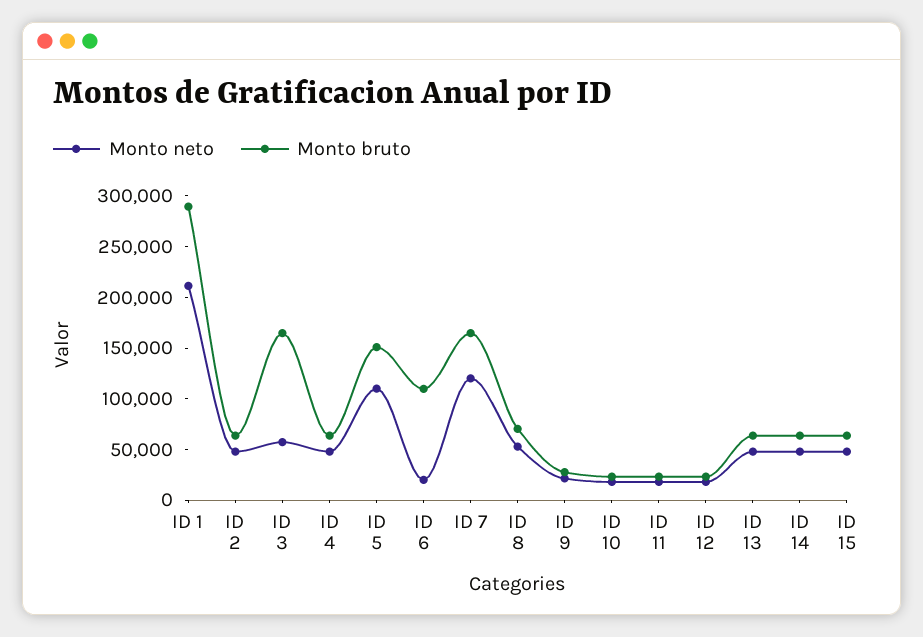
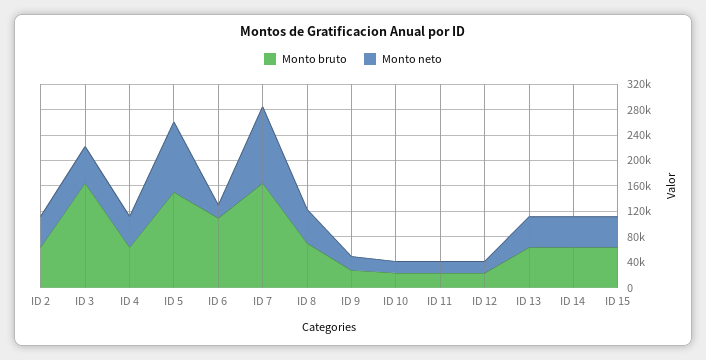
  {
    "Monto neto": {
-     "ID 1": 210000,
      "ID 2": 50000,
      "ID 3": 60000,
      "ID 4": 50000,
      "ID 5": 110000,
      "ID 6": 20000,
      "ID 7": 120000,
      "ID 8": 50000,
      "ID 9": 20000,
      "ID 10": 20000,
      "ID 11": 20000,
      "ID 12": 20000,
      "ID 13": 50000,
      "ID 14": 50000,
      "ID 15": 50000
    },
    "Monto bruto": {
-     "ID 1": 290000,
      "ID 2": 60000,
      "ID 3": 160000,
      "ID 4": 60000,
      "ID 5": 150000,
      "ID 6": 110000,
      "ID 7": 160000,
      "ID 8": 70000,
      "ID 9": 30000,
      "ID 10": 20000,
      "ID 11": 20000,
      "ID 12": 20000,
      "ID 13": 60000,
      "ID 14": 60000,
      "ID 15": 60000
    }
  }

